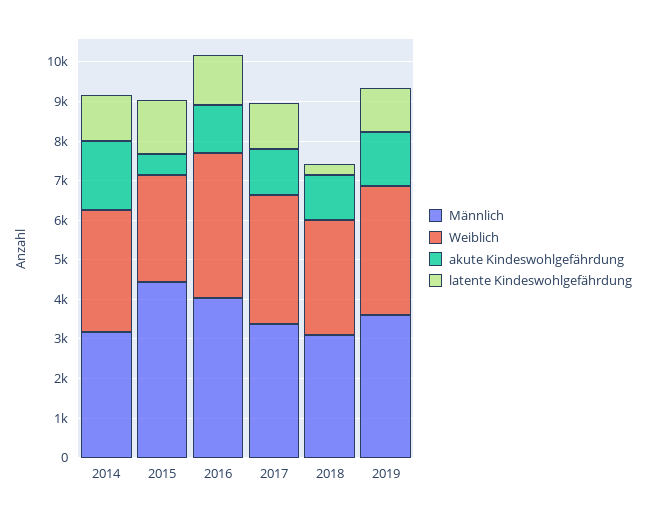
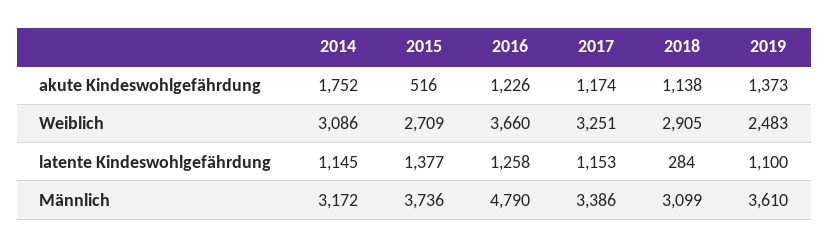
  {
    "Männlich": {
      "2014": 3172,
-     "2015": 4500,
+     "2015": 3736,
-     "2016": 4000,
+     "2016": 4790,
      "2017": 3386,
      "2018": 3099,
      "2019": 3610
    },
    "Weiblich": {
      "2014": 3086,
      "2015": 2709,
      "2016": 3660,
      "2017": 3251,
      "2018": 2905,
-     "2019": 3250
+     "2019": 2483
    },
    "akute Kindeswohlgefährdung": {
      "2014": 1752,
      "2015": 516,
      "2016": 1226,
      "2017": 1174,
      "2018": 1138,
      "2019": 1373
    },
    "latente Kindeswohlgefährdung": {
      "2014": 1145,
      "2015": 1377,
      "2016": 1258,
      "2017": 1153,
      "2018": 284,
      "2019": 1100
    }
  }

